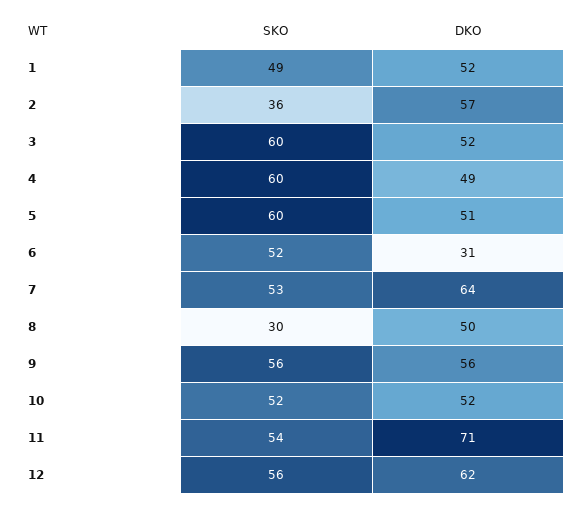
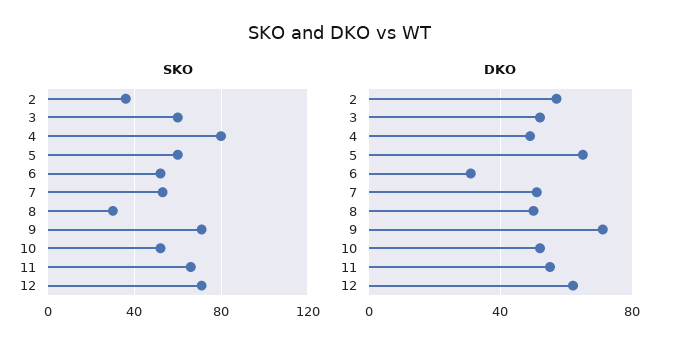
  {
    "SKO": {
-     "1": 49,
      "2": 36,
      "3": 60,
-     "4": 60,
+     "4": 80,
      "5": 60,
      "6": 52,
      "7": 53,
      "8": 30,
-     "9": 56,
+     "9": 70,
      "10": 52,
-     "11": 54,
+     "11": 65,
-     "12": 56
+     "12": 70
    },
    "DKO": {
-     "1": 52,
      "2": 57,
      "3": 52,
      "4": 49,
-     "5": 51,
+     "5": 65,
      "6": 31,
-     "7": 64,
+     "7": 50,
      "8": 50,
-     "9": 56,
+     "9": 70,
      "10": 52,
-     "11": 71,
+     "11": 55,
      "12": 62
    }
  }

